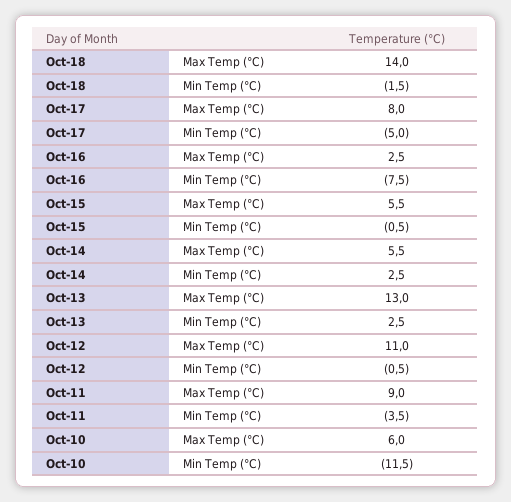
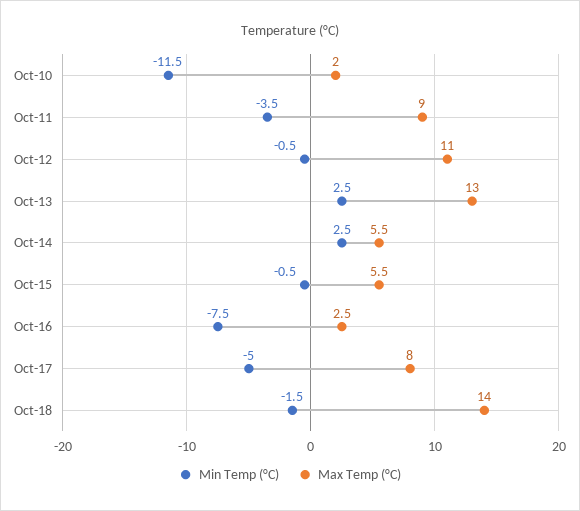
  {
    "Max Temp (°C)": {
      "Oct-18": 14,
      "Oct-17": 8,
      "Oct-16": 2.5,
      "Oct-15": 5.5,
      "Oct-14": 5.5,
      "Oct-13": 13,
      "Oct-12": 11,
      "Oct-11": 9,
-     "Oct-10": 6
+     "Oct-10": 2
    },
    "Min Temp (°C)": {
      "Oct-18": -1.5,
      "Oct-17": -5,
      "Oct-16": -7.5,
      "Oct-15": -0.5,
      "Oct-14": 2.5,
      "Oct-13": 2.5,
      "Oct-12": -0.5,
      "Oct-11": -3.5,
      "Oct-10": -11.5
    }
  }

